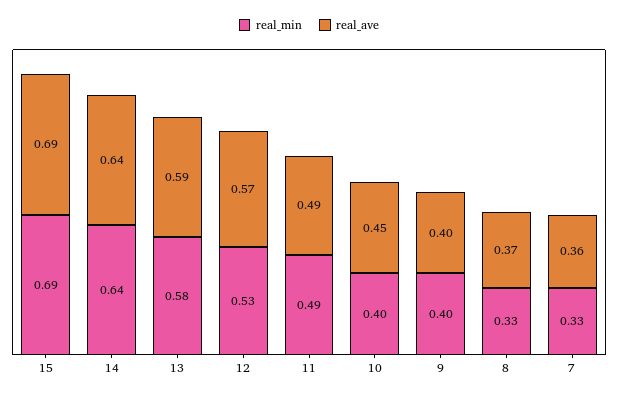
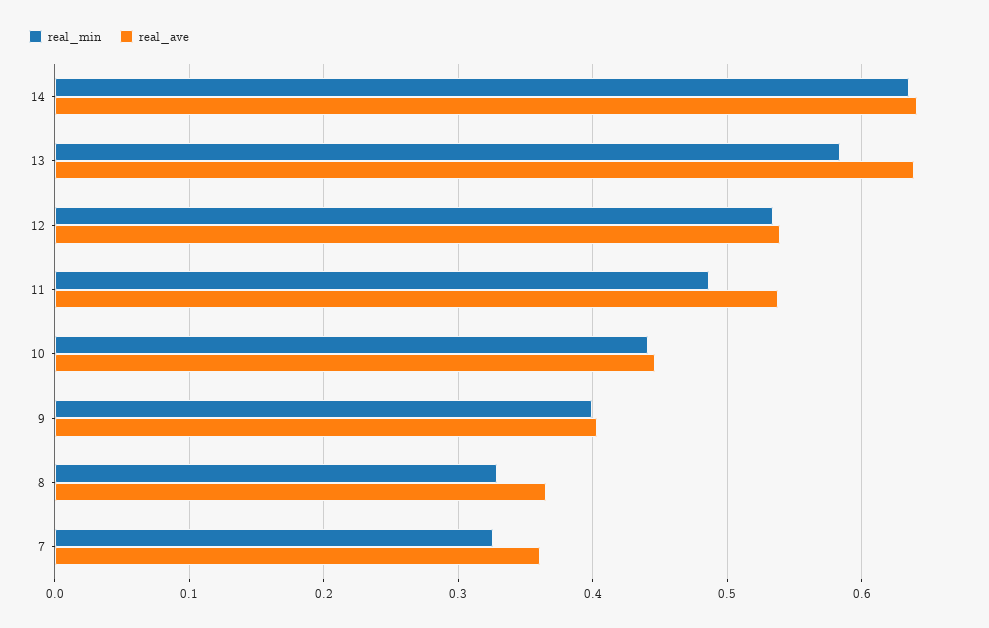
  {
    "real_min": {
-     "15": 0.69,
      "14": 0.64,
      "13": 0.58,
      "12": 0.53,
      "11": 0.49,
-     "10": 0.4,
+     "10": 0.44,
      "9": 0.4,
      "8": 0.33,
      "7": 0.33
    },
    "real_ave": {
-     "15": 0.69,
      "14": 0.64,
-     "13": 0.59,
+     "13": 0.64,
-     "12": 0.57,
+     "12": 0.54,
-     "11": 0.49,
+     "11": 0.54,
      "10": 0.45,
      "9": 0.4,
      "8": 0.37,
      "7": 0.36
    }
  }

